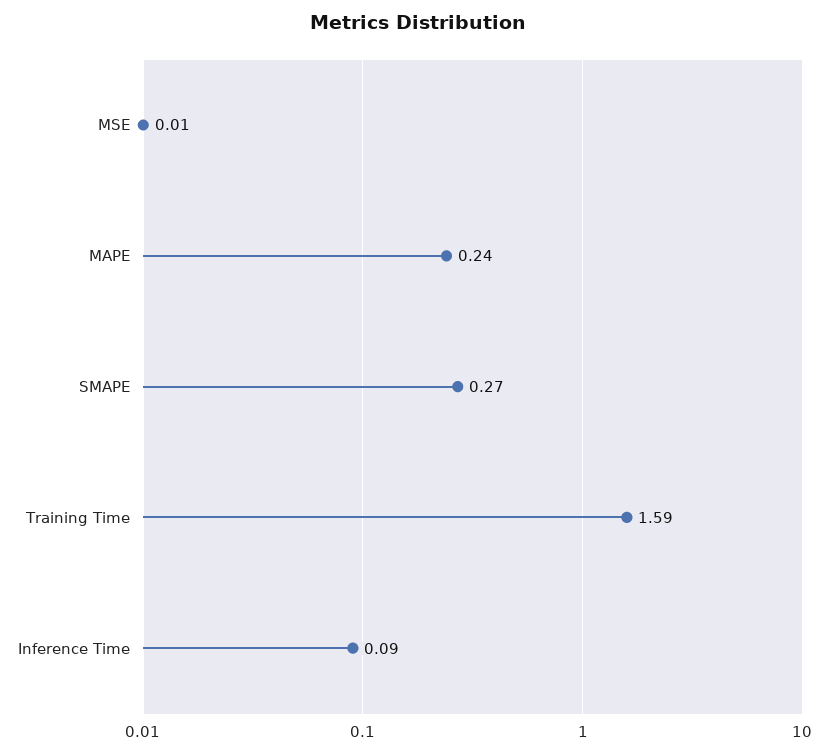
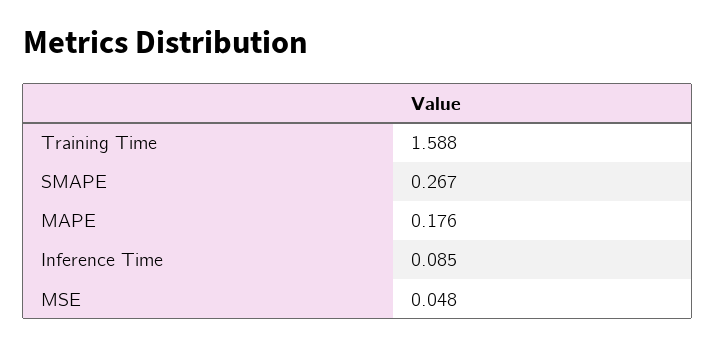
  {
-   "MSE": 0.01,
+   "MSE": 0.048,
-   "MAPE": 0.24,
+   "MAPE": 0.176,
    "SMAPE": 0.267,
    "Training Time": 1.588,
    "Inference Time": 0.085
  }

